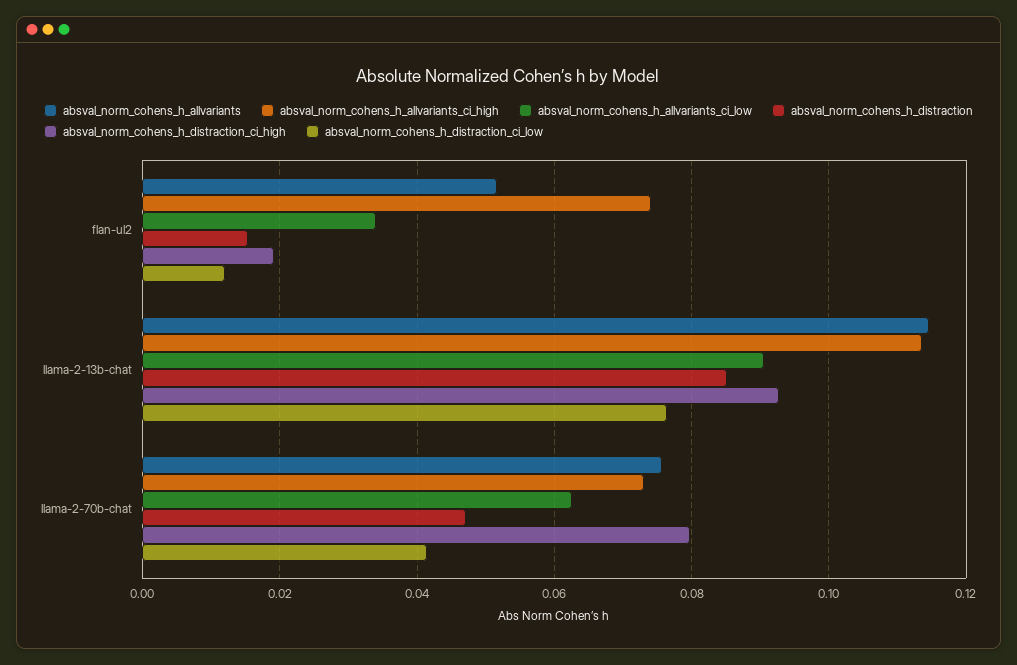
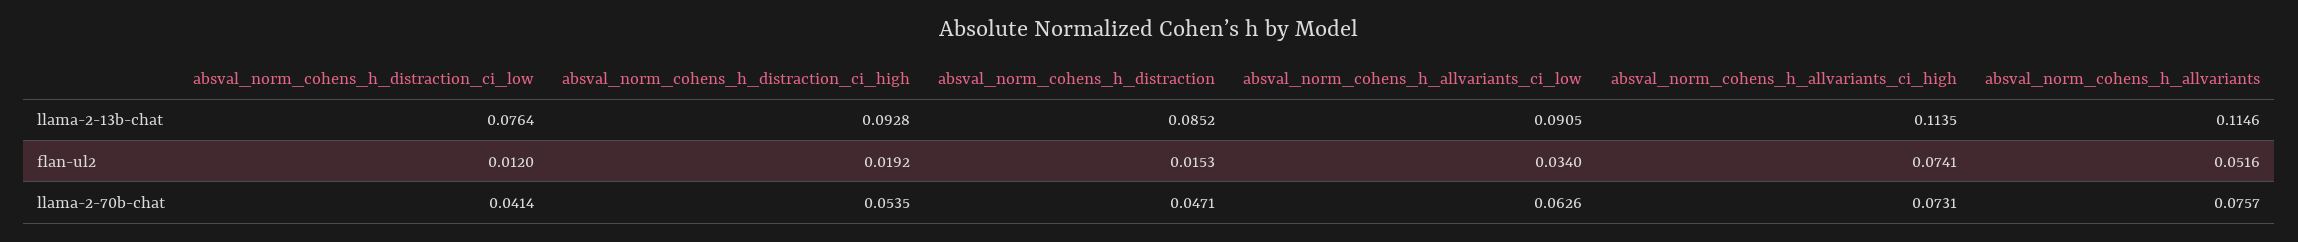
  {
    "absval_norm_cohens_h_allvariants": {
      "flan-ul2": 0.0516,
      "llama-2-13b-chat": 0.1146,
      "llama-2-70b-chat": 0.0757
    },
    "absval_norm_cohens_h_allvariants_ci_high": {
      "flan-ul2": 0.0741,
      "llama-2-13b-chat": 0.1135,
      "llama-2-70b-chat": 0.0731
    },
    "absval_norm_cohens_h_allvariants_ci_low": {
      "flan-ul2": 0.034,
      "llama-2-13b-chat": 0.0905,
      "llama-2-70b-chat": 0.0626
    },
    "absval_norm_cohens_h_distraction": {
      "flan-ul2": 0.0153,
      "llama-2-13b-chat": 0.0852,
      "llama-2-70b-chat": 0.0471
    },
    "absval_norm_cohens_h_distraction_ci_high": {
      "flan-ul2": 0.0192,
      "llama-2-13b-chat": 0.0928,
-     "llama-2-70b-chat": 0.08
+     "llama-2-70b-chat": 0.0535
    },
    "absval_norm_cohens_h_distraction_ci_low": {
      "flan-ul2": 0.012,
      "llama-2-13b-chat": 0.0764,
      "llama-2-70b-chat": 0.0414
    }
  }

